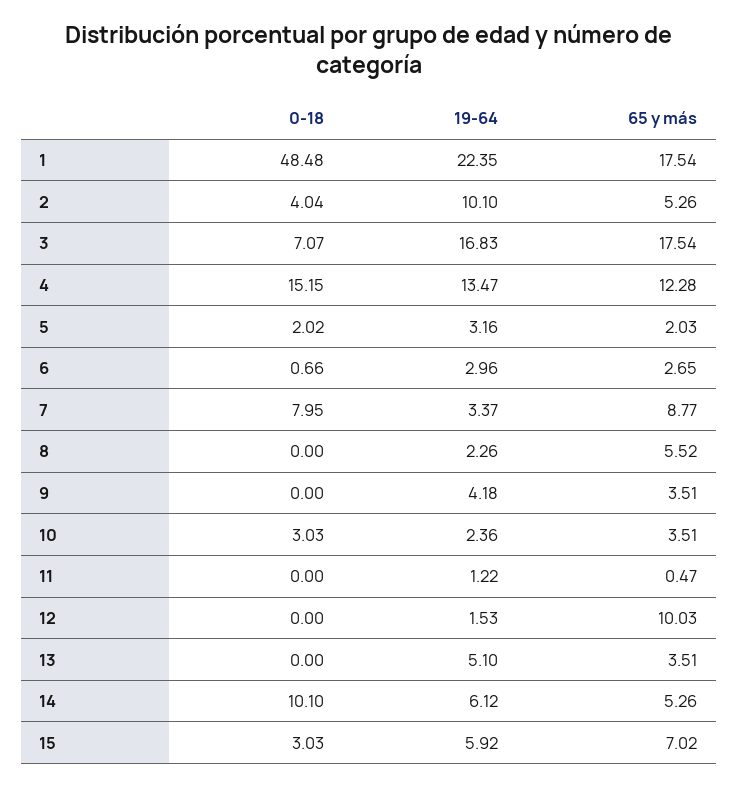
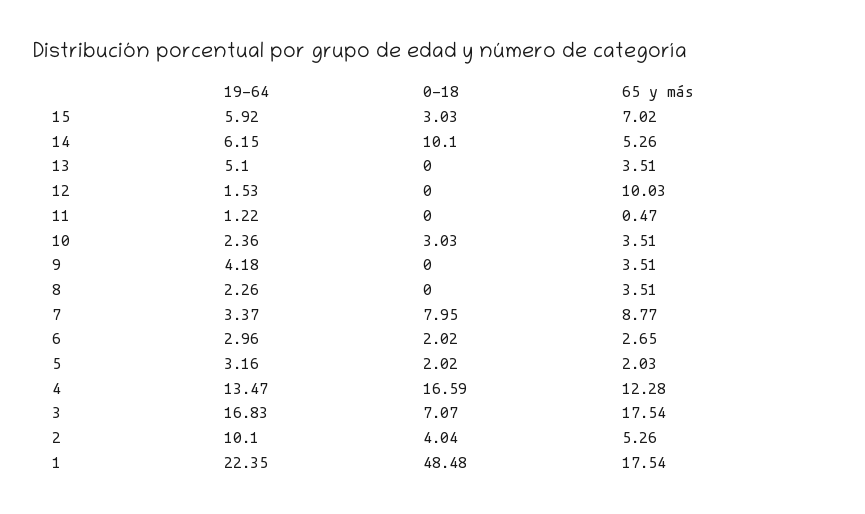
  {
    "0-18": {
      "1": 48.48,
      "2": 4.04,
      "3": 7.07,
-     "4": 15.15,
+     "4": 16.59,
      "5": 2.02,
-     "6": 0.66,
+     "6": 2.02,
      "7": 7.95,
      "8": 0,
      "9": 0,
      "10": 3.03,
      "11": 0,
      "12": 0,
      "13": 0,
      "14": 10.1,
      "15": 3.03
    },
    "19-64": {
      "1": 22.35,
      "2": 10.1,
      "3": 16.83,
      "4": 13.47,
      "5": 3.16,
      "6": 2.96,
      "7": 3.37,
      "8": 2.26,
      "9": 4.18,
      "10": 2.36,
      "11": 1.22,
      "12": 1.53,
      "13": 5.1,
-     "14": 6.12,
+     "14": 6.15,
      "15": 5.92
    },
    "65 y más": {
      "1": 17.54,
      "2": 5.26,
      "3": 17.54,
      "4": 12.28,
      "5": 2.03,
      "6": 2.65,
      "7": 8.77,
-     "8": 5.52,
+     "8": 3.51,
      "9": 3.51,
      "10": 3.51,
      "11": 0.47,
      "12": 10.03,
      "13": 3.51,
      "14": 5.26,
      "15": 7.02
    }
  }

